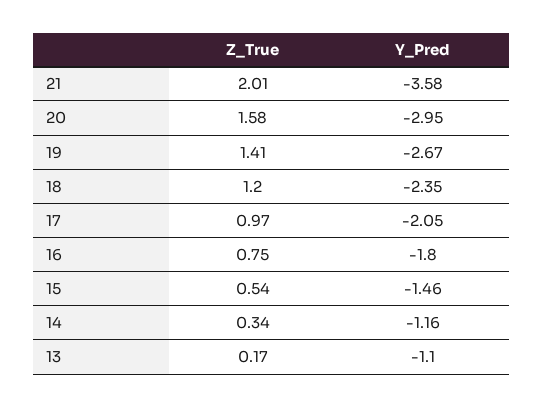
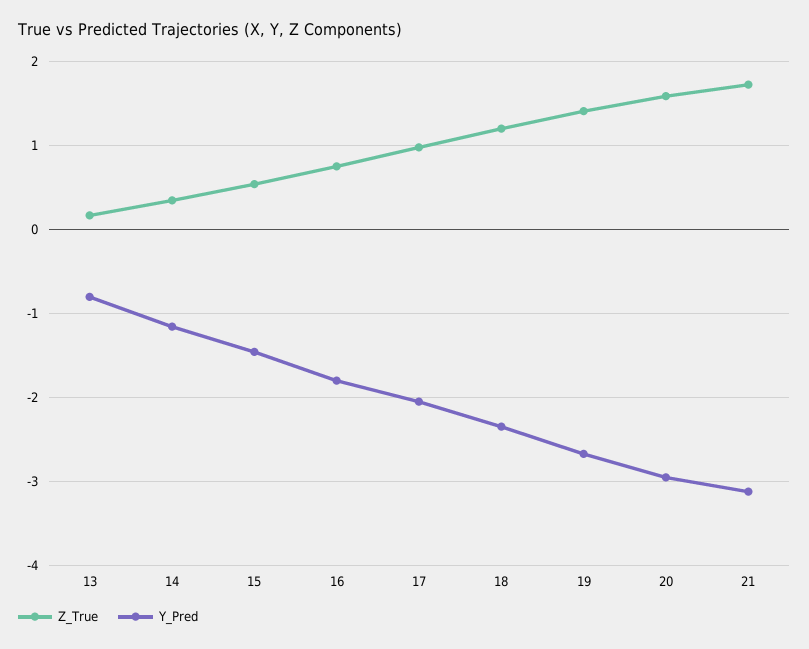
  {
    "Z_True": {
-     "21": 2.01,
+     "21": 1.7,
      "20": 1.58,
      "19": 1.41,
      "18": 1.2,
      "17": 0.97,
      "16": 0.75,
      "15": 0.54,
      "14": 0.34,
      "13": 0.17
    },
    "Y_Pred": {
-     "21": -3.58,
+     "21": -3.1,
      "20": -2.95,
      "19": -2.67,
      "18": -2.35,
      "17": -2.05,
      "16": -1.8,
      "15": -1.46,
      "14": -1.16,
-     "13": -1.1
+     "13": -0.8
    }
  }

